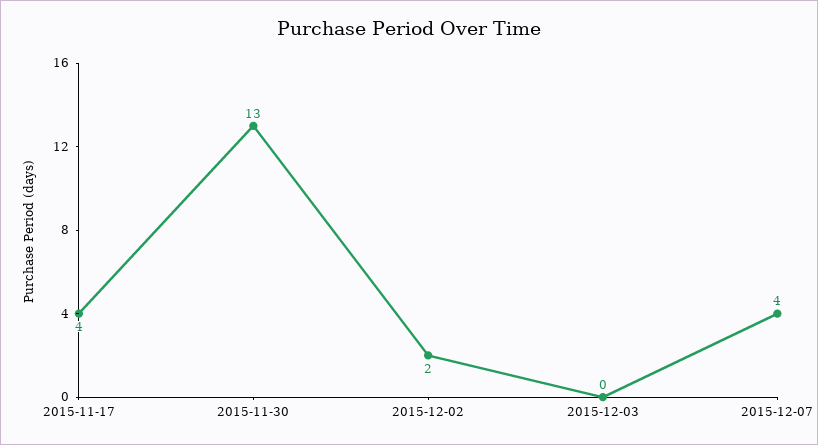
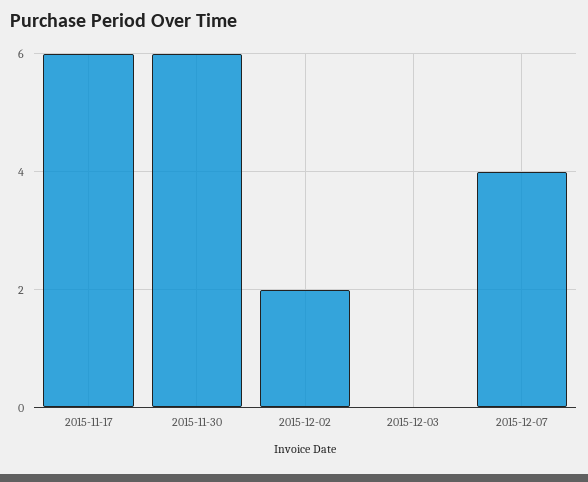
  {
-   "2015-11-17": 4,
+   "2015-11-17": 6,
-   "2015-11-30": 13,
+   "2015-11-30": 6,
    "2015-12-02": 2,
    "2015-12-03": 0,
    "2015-12-07": 4
  }

